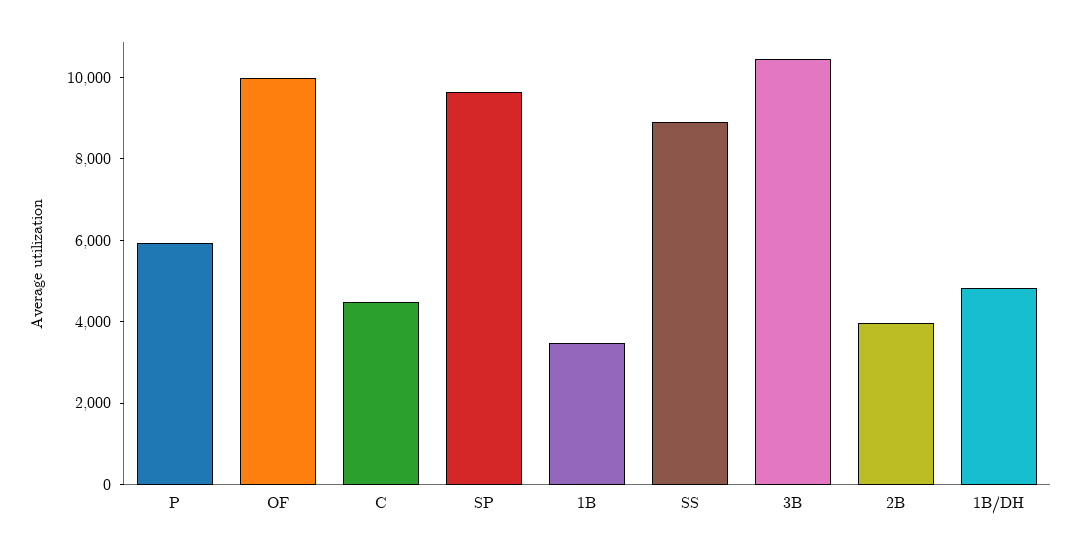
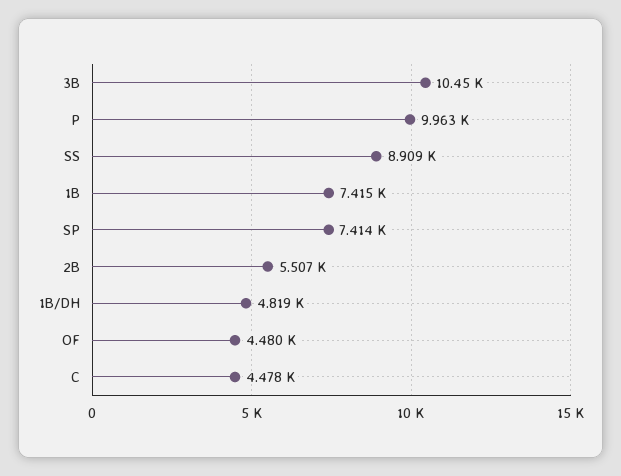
  {
-   "P": 6000,
+   "P": 9963,
-   "OF": 10000,
+   "OF": 4480,
    "C": 4478,
-   "SP": 9500,
+   "SP": 7414,
-   "1B": 3500,
+   "1B": 7415,
    "SS": 8909,
    "3B": 10450,
-   "2B": 4000,
+   "2B": 5507,
    "1B/DH": 4819
  }

